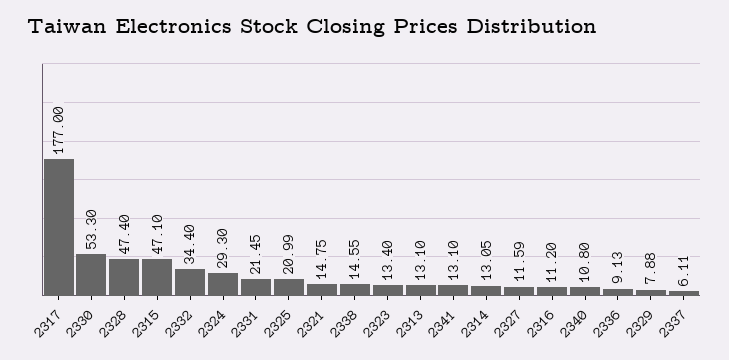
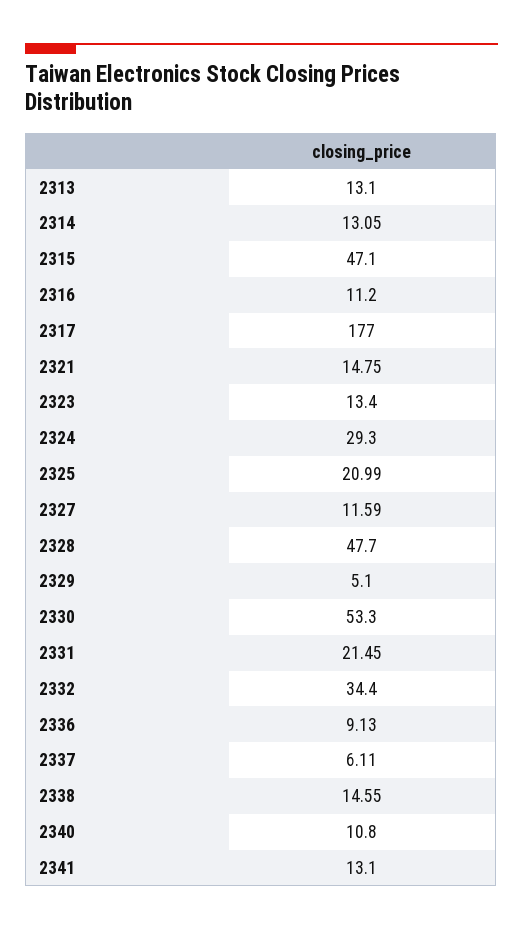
  {
    "2317": 177,
    "2330": 53.3,
-   "2328": 47.4,
+   "2328": 47.7,
    "2315": 47.1,
    "2332": 34.4,
    "2324": 29.3,
    "2331": 21.45,
    "2325": 20.99,
    "2321": 14.75,
    "2338": 14.55,
    "2323": 13.4,
    "2313": 13.1,
    "2341": 13.1,
    "2314": 13.05,
    "2327": 11.59,
    "2316": 11.2,
    "2340": 10.8,
    "2336": 9.13,
-   "2329": 7.88,
+   "2329": 5.1,
    "2337": 6.11
  }

